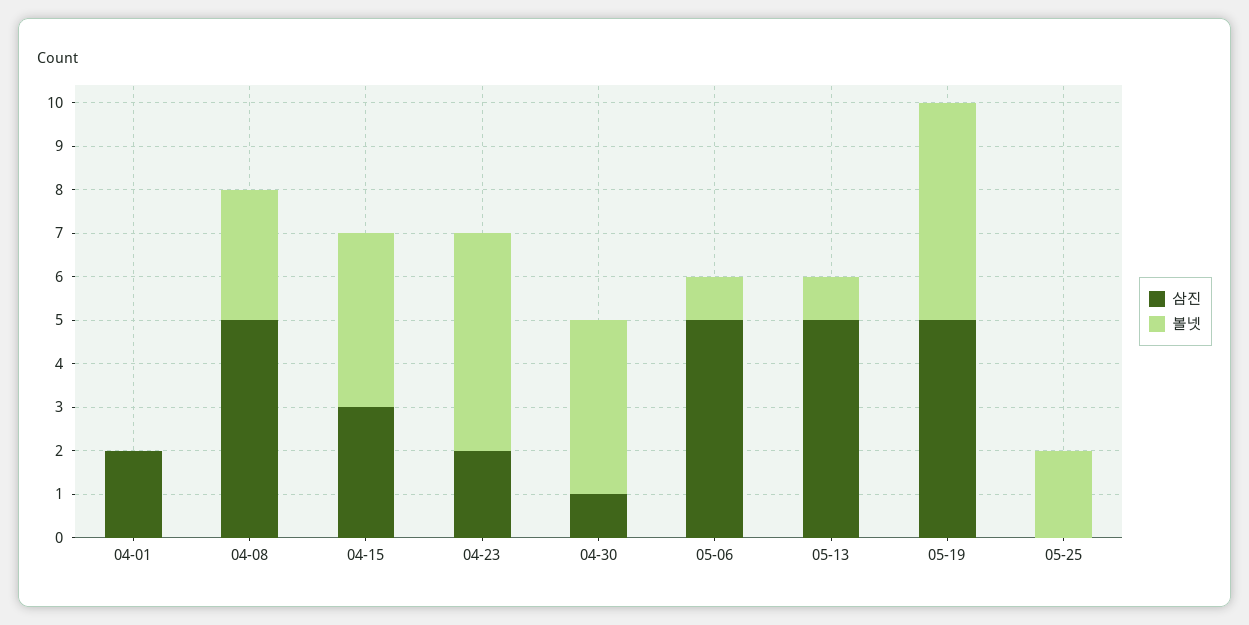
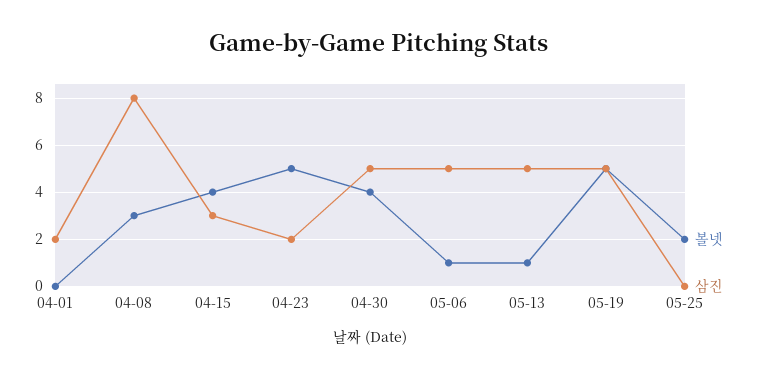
  {
    "삼진": {
      "04-01": 2,
-     "04-08": 5,
+     "04-08": 8,
      "04-15": 3,
      "04-23": 2,
-     "04-30": 1,
+     "04-30": 5,
      "05-06": 5,
      "05-13": 5,
      "05-19": 5,
      "05-25": 0
    },
    "볼넷": {
      "04-01": 0,
      "04-08": 3,
      "04-15": 4,
      "04-23": 5,
      "04-30": 4,
      "05-06": 1,
      "05-13": 1,
      "05-19": 5,
      "05-25": 2
    }
  }

